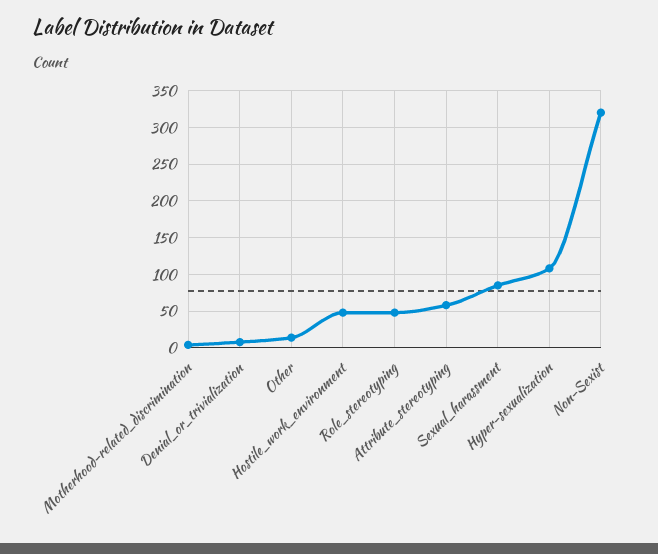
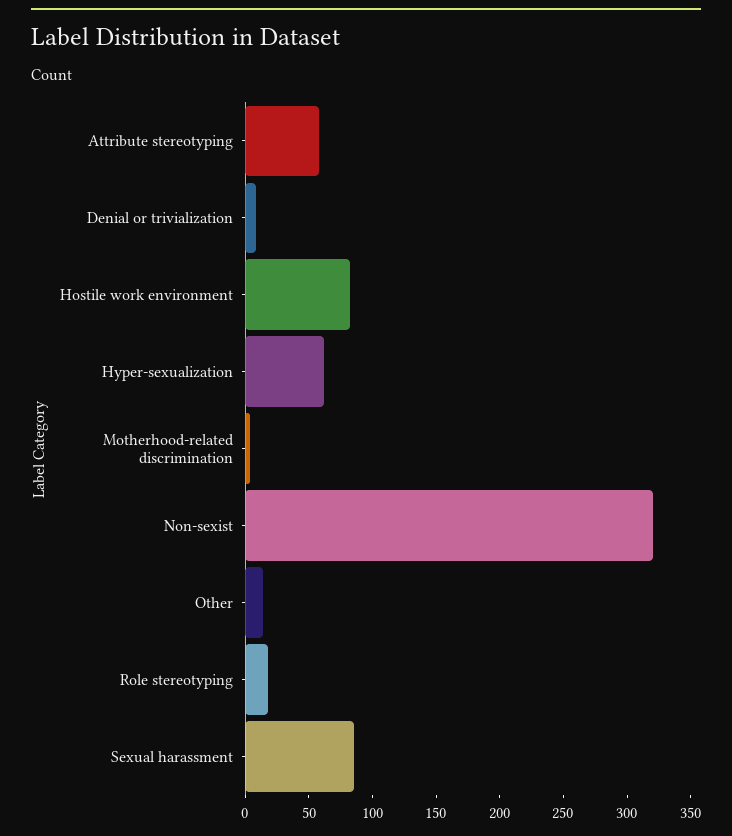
  {
    "Motherhood-related_discrimination": 0,
    "Denial_or_trivialization": 10,
    "Other": 10,
-   "Hostile_work_environment": 50,
+   "Hostile_work_environment": 80,
-   "Role_stereotyping": 50,
+   "Role_stereotyping": 20,
    "Attribute_stereotyping": 60,
    "Sexual_harassment": 90,
-   "Hyper-sexualization": 110,
+   "Hyper-sexualization": 60,
    "Non-Sexist": 320
  }

